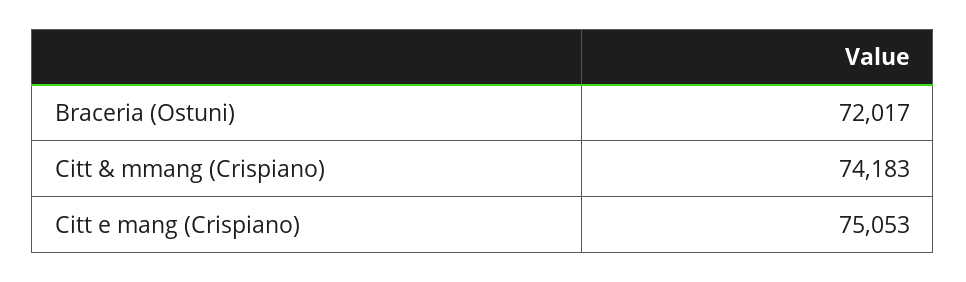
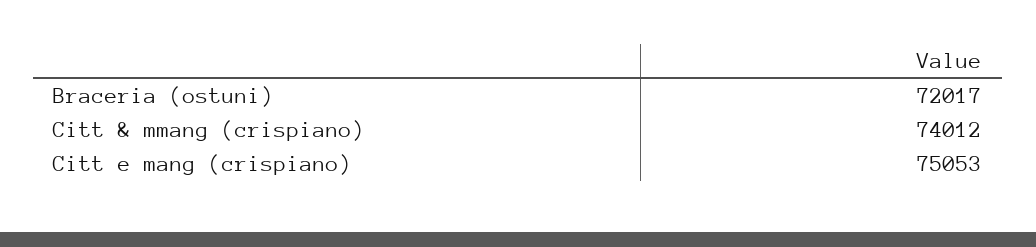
  {
    "Braceria (Ostuni)": 72017,
-   "Citt & mmang (Crispiano)": 74183,
+   "Citt & mmang (Crispiano)": 74012,
    "Citt e mang (Crispiano)": 75053
  }

